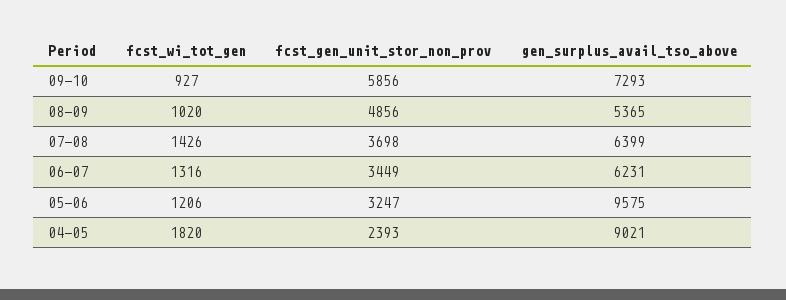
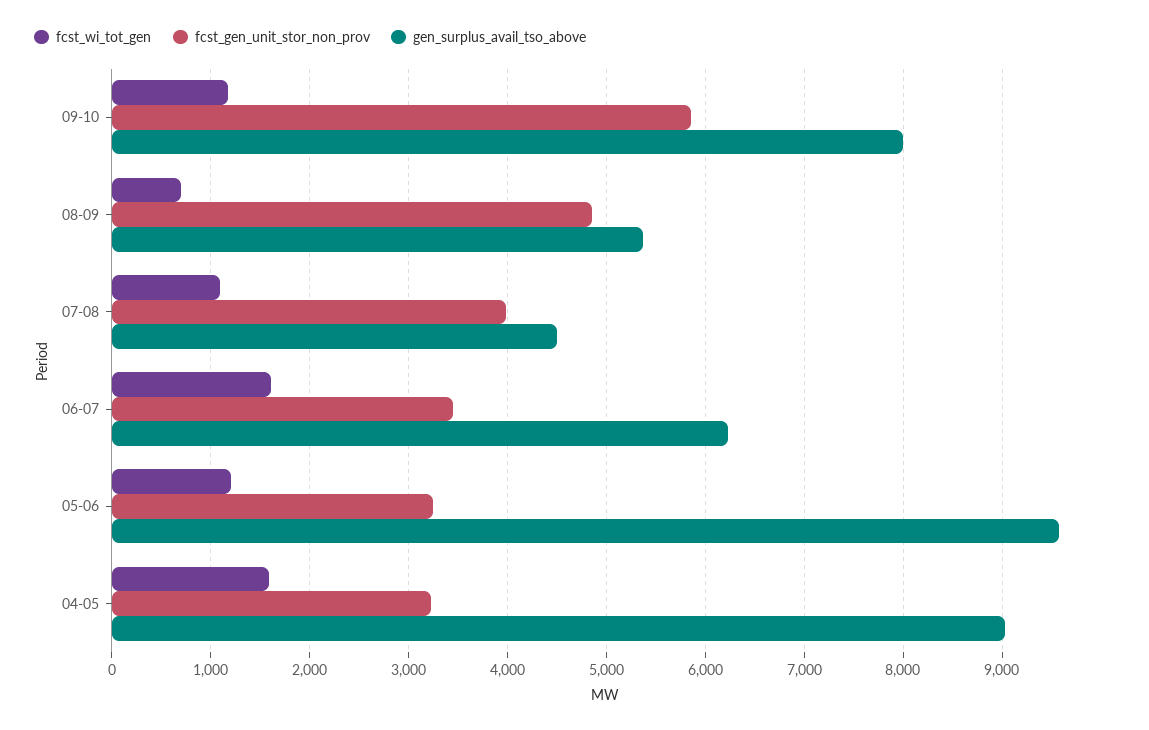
  {
    "fcst_wi_tot_gen": {
-     "09-10": 927,
+     "09-10": 1200,
-     "08-09": 1020,
+     "08-09": 700,
-     "07-08": 1426,
+     "07-08": 1100,
-     "06-07": 1316,
+     "06-07": 1600,
      "05-06": 1206,
-     "04-05": 1820
+     "04-05": 1600
    },
    "fcst_gen_unit_stor_non_prov": {
      "09-10": 5856,
      "08-09": 4856,
-     "07-08": 3698,
+     "07-08": 4000,
      "06-07": 3449,
      "05-06": 3247,
-     "04-05": 2393
+     "04-05": 3200
    },
    "gen_surplus_avail_tso_above": {
-     "09-10": 7293,
+     "09-10": 8000,
      "08-09": 5365,
-     "07-08": 6399,
+     "07-08": 4500,
      "06-07": 6231,
      "05-06": 9575,
      "04-05": 9021
    }
  }

